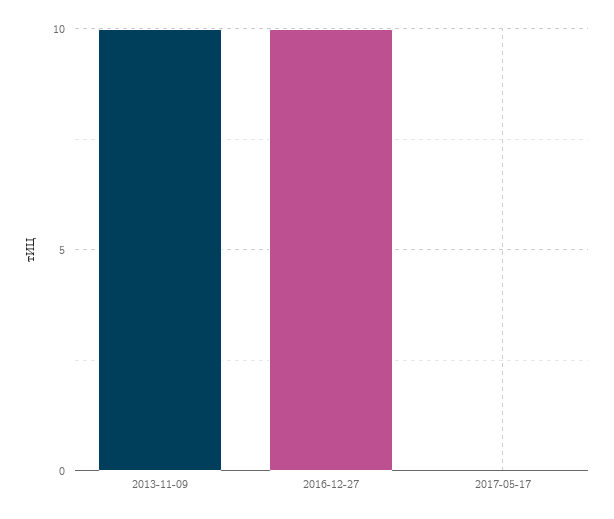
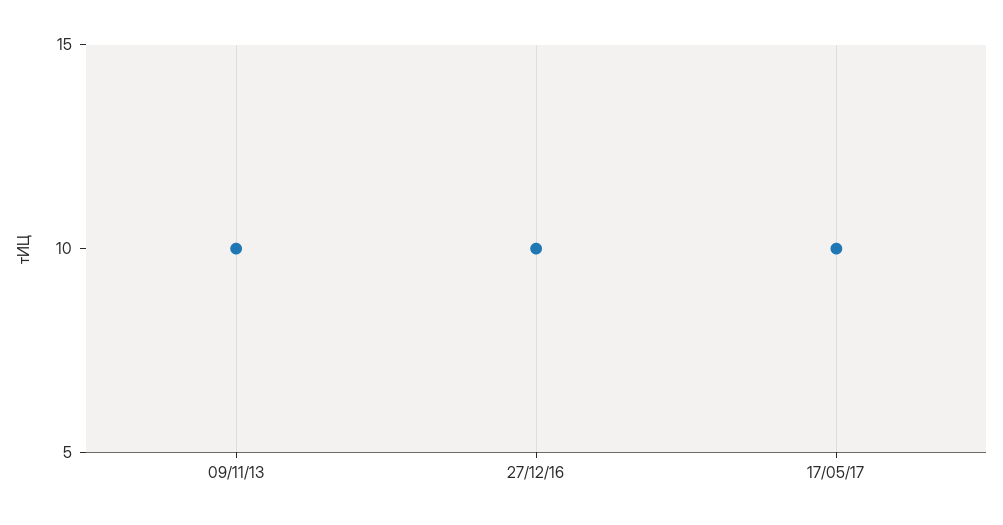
  {
    "2013-11-09": 10,
    "2016-12-27": 10,
-   "2017-05-17": 0
+   "2017-05-17": 10
  }

